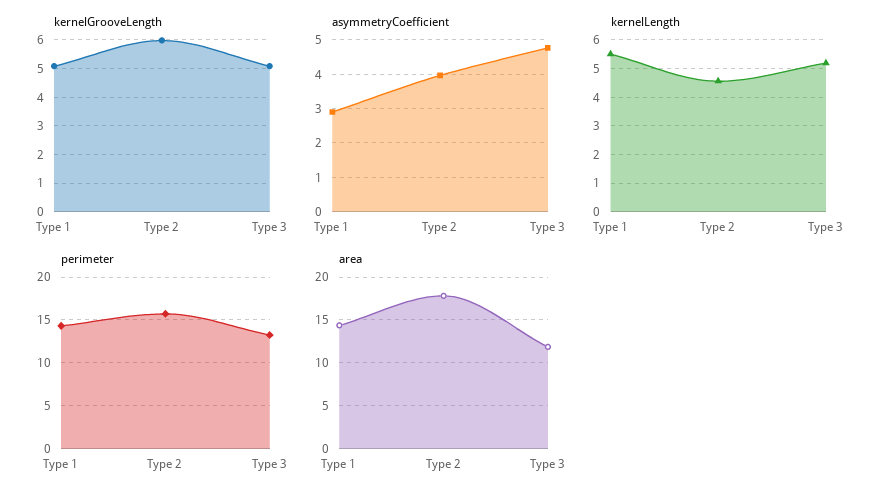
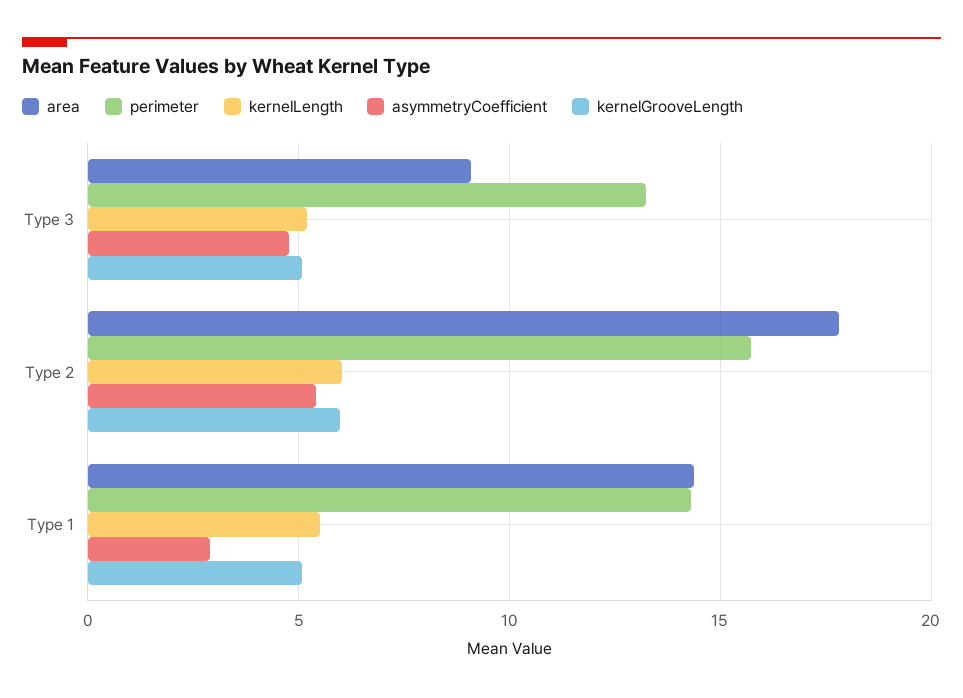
  {
    "kernelGrooveLength": {
      "Type 1": 5,
      "Type 2": 6,
      "Type 3": 5
    },
    "asymmetryCoefficient": {
      "Type 1": 3,
-     "Type 2": 4,
+     "Type 2": 5.5,
      "Type 3": 4.8
    },
    "kernelLength": {
      "Type 1": 5.5,
-     "Type 2": 4.5,
+     "Type 2": 6,
      "Type 3": 5.25
    },
    "perimeter": {
      "Type 1": 14.5,
      "Type 2": 15.5,
      "Type 3": 13
    },
    "area": {
      "Type 1": 14.5,
      "Type 2": 18,
-     "Type 3": 12
+     "Type 3": 9
    }
  }

